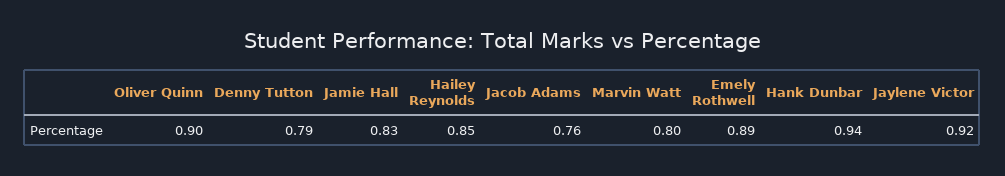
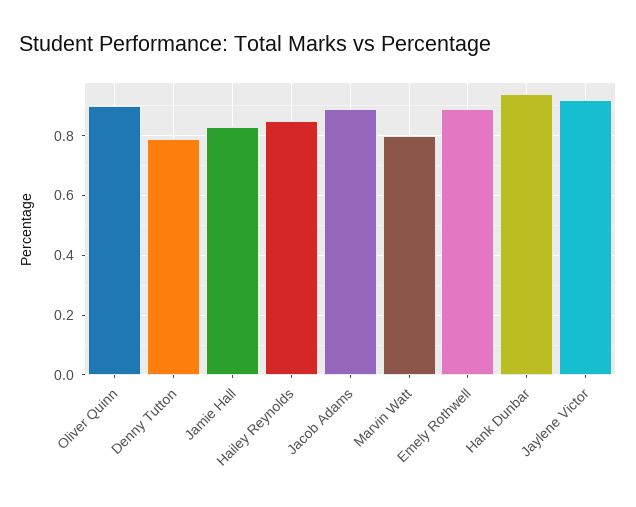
  {
    "Oliver Quinn": 0.9,
    "Denny Tutton": 0.79,
    "Jamie Hall": 0.83,
    "Hailey Reynolds": 0.85,
-   "Jacob Adams": 0.76,
+   "Jacob Adams": 0.9,
    "Marvin Watt": 0.8,
    "Emely Rothwell": 0.89,
    "Hank Dunbar": 0.94,
    "Jaylene Victor": 0.92
  }

